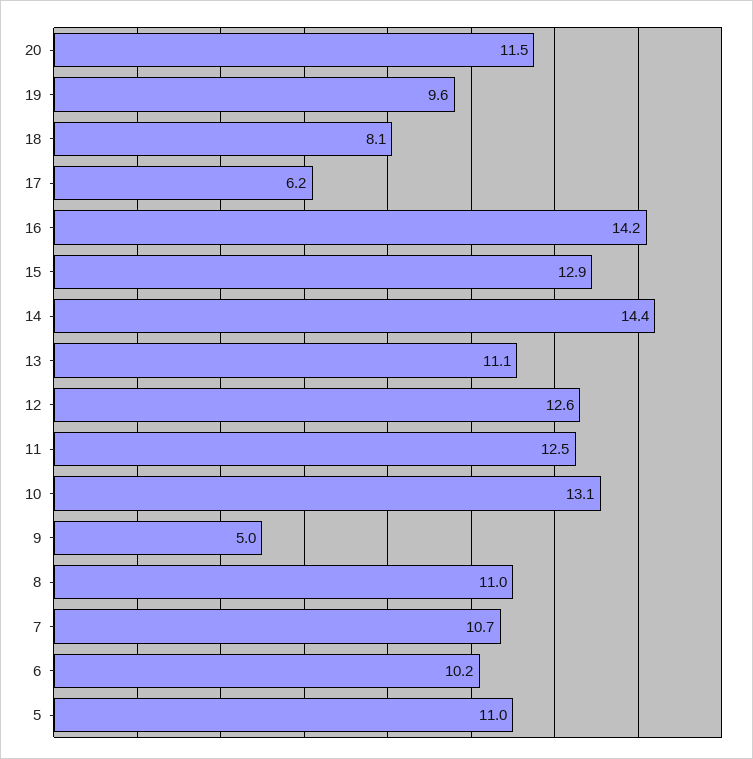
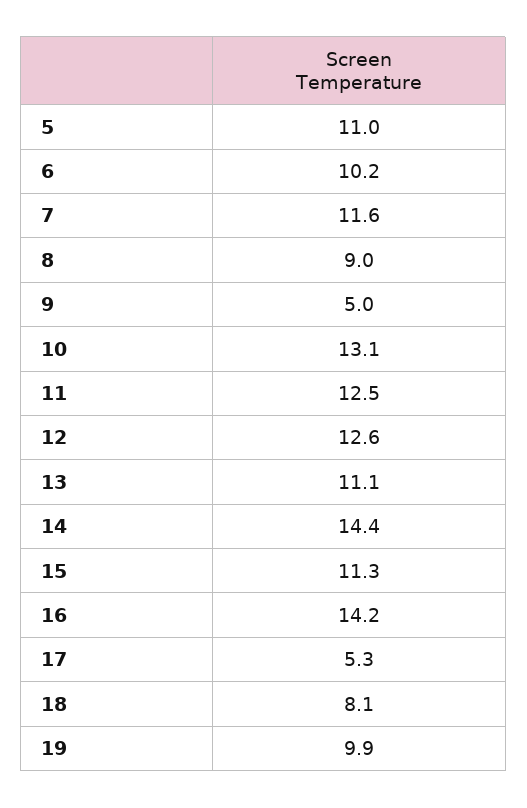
  {
-   "20": 11.5,
-   "19": 9.6,
+   "19": 9.9,
    "18": 8.1,
-   "17": 6.2,
+   "17": 5.3,
    "16": 14.2,
-   "15": 12.9,
+   "15": 11.3,
    "14": 14.4,
    "13": 11.1,
    "12": 12.6,
    "11": 12.5,
    "10": 13.1,
    "9": 5,
-   "8": 11,
+   "8": 9,
-   "7": 10.7,
+   "7": 11.6,
    "6": 10.2,
    "5": 11
  }

